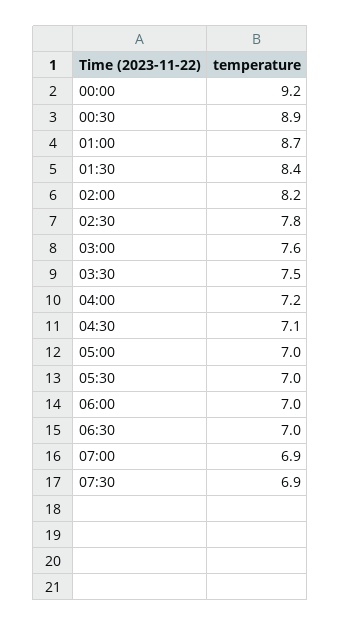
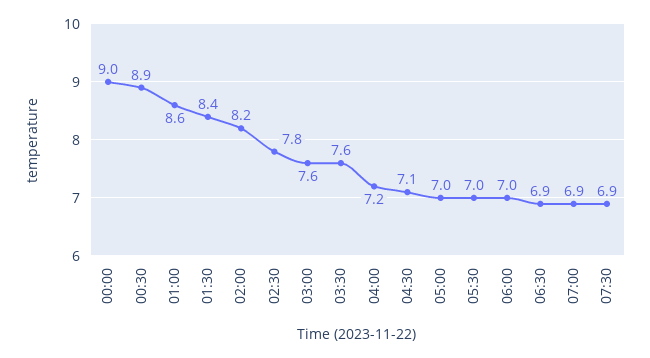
  {
-   "00:00": 9.2,
+   "00:00": 9,
    "00:30": 8.9,
-   "01:00": 8.7,
+   "01:00": 8.6,
    "01:30": 8.4,
    "02:00": 8.2,
    "02:30": 7.8,
    "03:00": 7.6,
-   "03:30": 7.5,
+   "03:30": 7.6,
    "04:00": 7.2,
    "04:30": 7.1,
    "05:00": 7,
    "05:30": 7,
    "06:00": 7,
-   "06:30": 7,
+   "06:30": 6.9,
    "07:00": 6.9,
    "07:30": 6.9
  }

